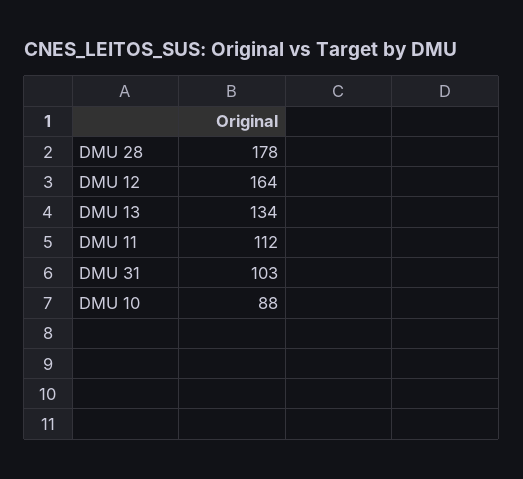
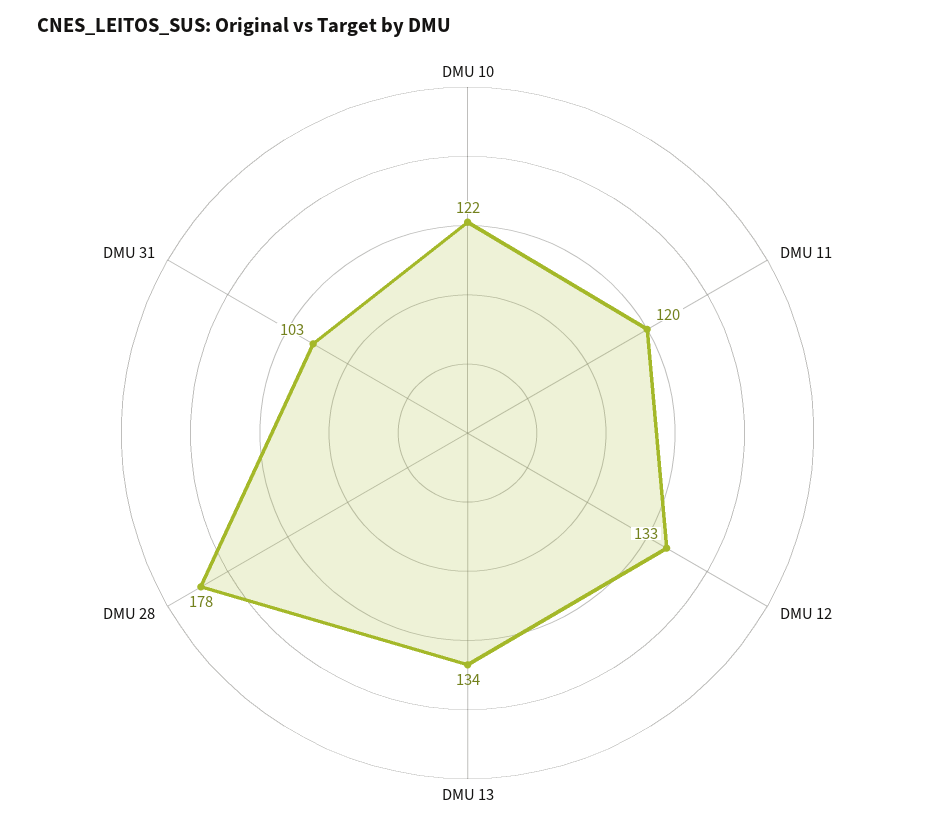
  {
    "DMU 28": 178,
-   "DMU 12": 164,
+   "DMU 12": 133,
    "DMU 13": 134,
-   "DMU 11": 112,
+   "DMU 11": 120,
    "DMU 31": 103,
-   "DMU 10": 88
+   "DMU 10": 122
  }

